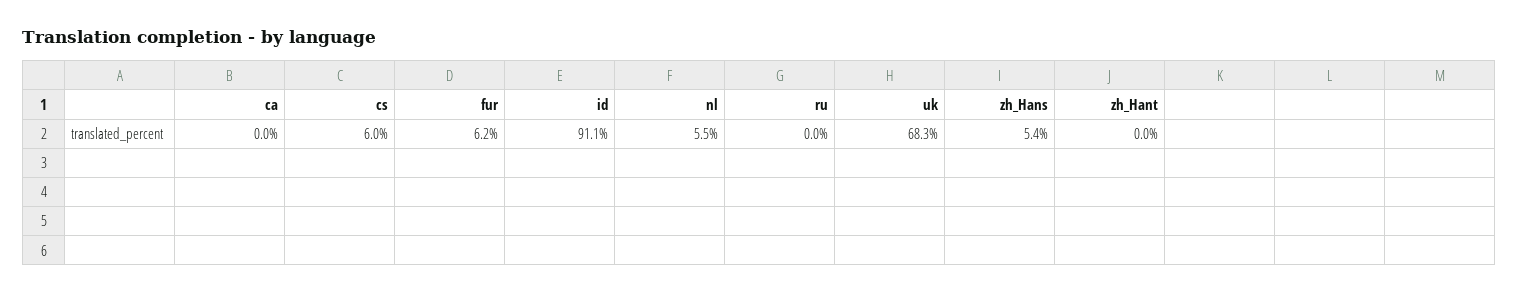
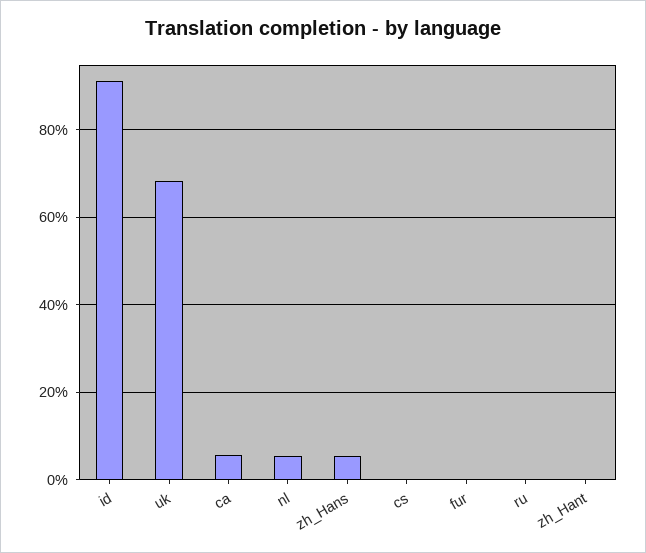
  {
-   "ca": 0,
+   "ca": 6,
-   "cs": 6,
+   "cs": 0,
-   "fur": 6.2,
+   "fur": 0,
    "id": 91.1,
    "nl": 5.5,
    "ru": 0,
    "uk": 68.3,
    "zh_Hans": 5.4,
    "zh_Hant": 0
  }

